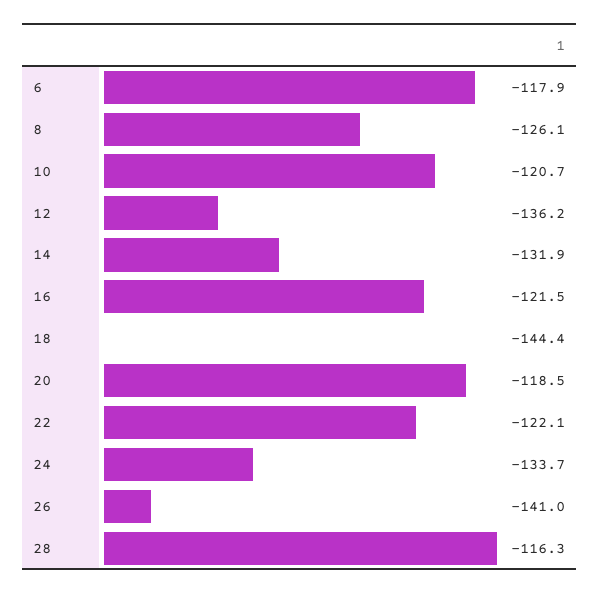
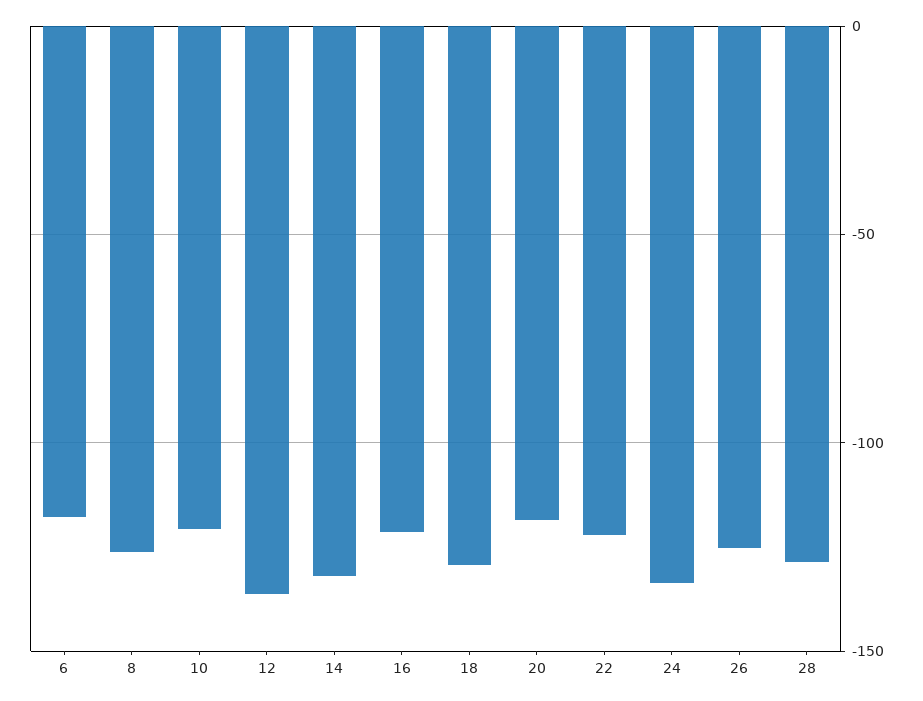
  {
    "6": -117.9,
    "8": -126.1,
    "10": -120.7,
    "12": -136.2,
    "14": -131.9,
    "16": -121.5,
-   "18": -144.4,
+   "18": -130,
    "20": -118.5,
    "22": -122.1,
    "24": -133.7,
-   "26": -141,
+   "26": -125,
-   "28": -116.3
+   "28": -130
  }

